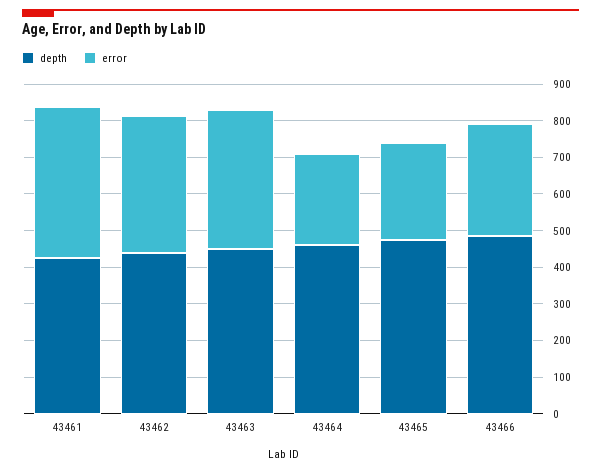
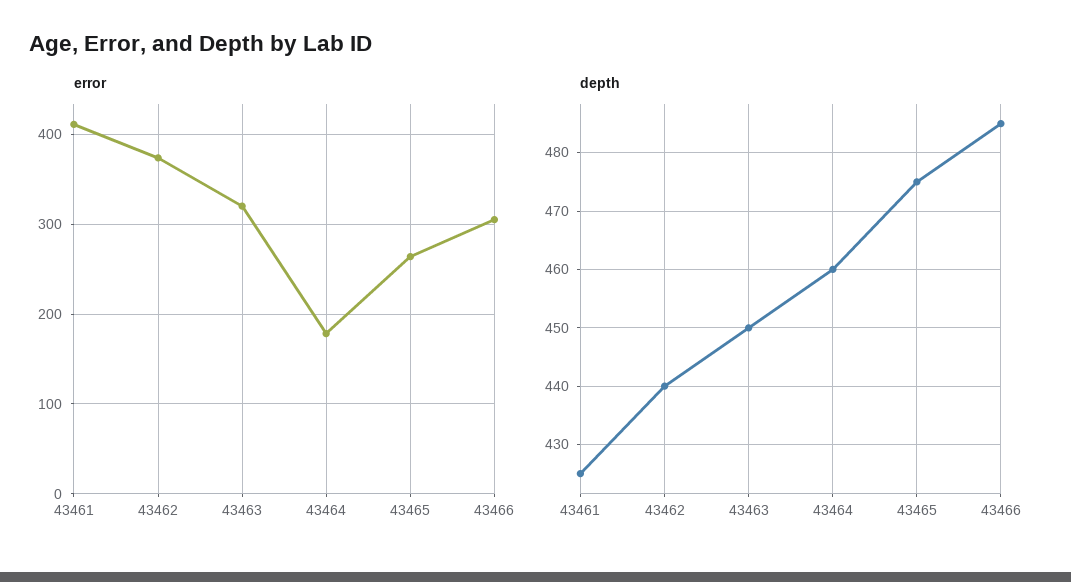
  {
    "depth": {
      "43461": 425,
      "43462": 440,
      "43463": 450,
      "43464": 460,
      "43465": 475,
      "43466": 485
    },
    "error": {
      "43461": 410,
      "43462": 370,
-     "43463": 375,
+     "43463": 320,
-     "43464": 250,
+     "43464": 180,
      "43465": 260,
      "43466": 310
    }
  }

